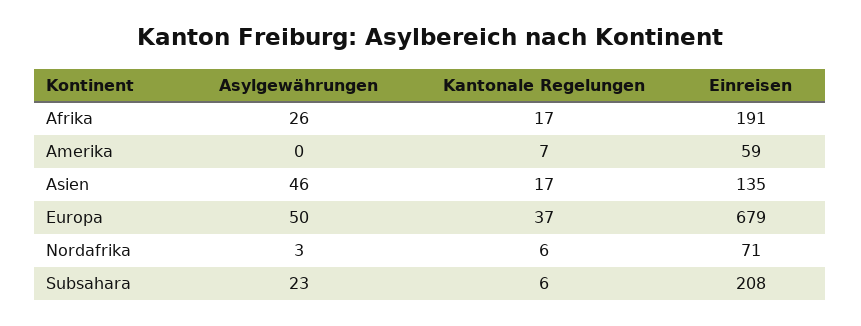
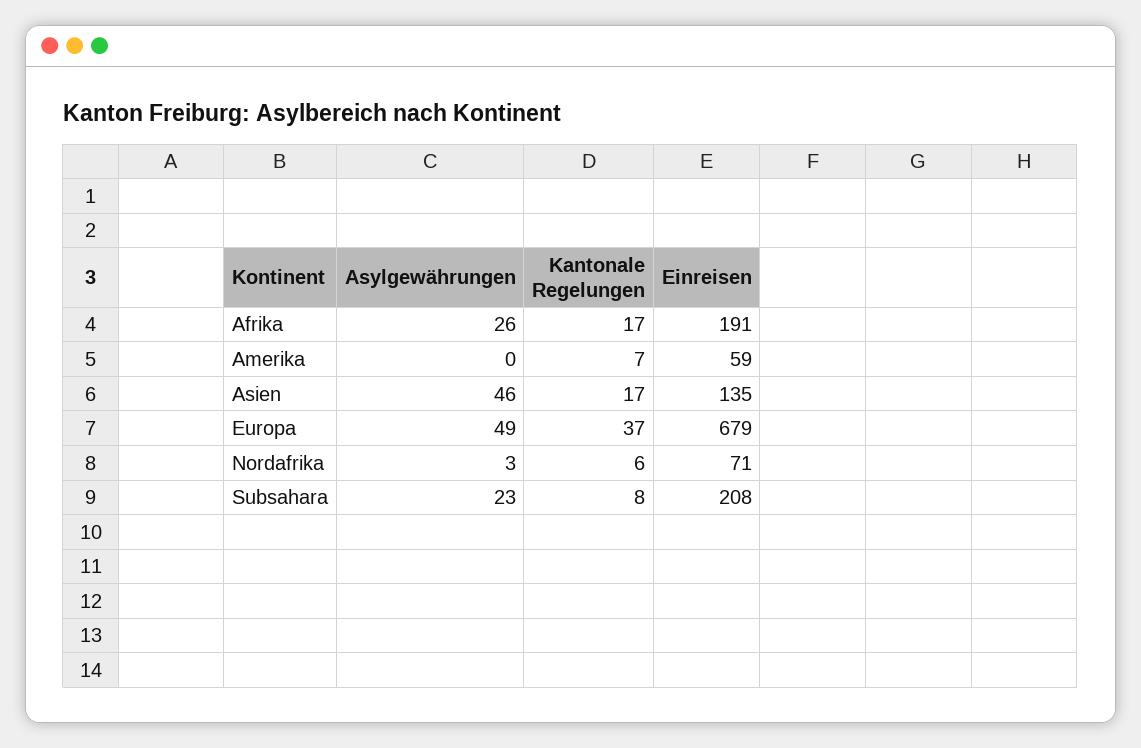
  {
    "Asylgewährungen": {
      "Afrika": 26,
      "Amerika": 0,
      "Asien": 46,
-     "Europa": 50,
+     "Europa": 49,
      "Nordafrika": 3,
      "Subsahara": 23
    },
    "Kantonale Regelungen": {
      "Afrika": 17,
      "Amerika": 7,
      "Asien": 17,
      "Europa": 37,
      "Nordafrika": 6,
-     "Subsahara": 6
+     "Subsahara": 8
    },
    "Einreisen": {
      "Afrika": 191,
      "Amerika": 59,
      "Asien": 135,
      "Europa": 679,
      "Nordafrika": 71,
      "Subsahara": 208
    }
  }

